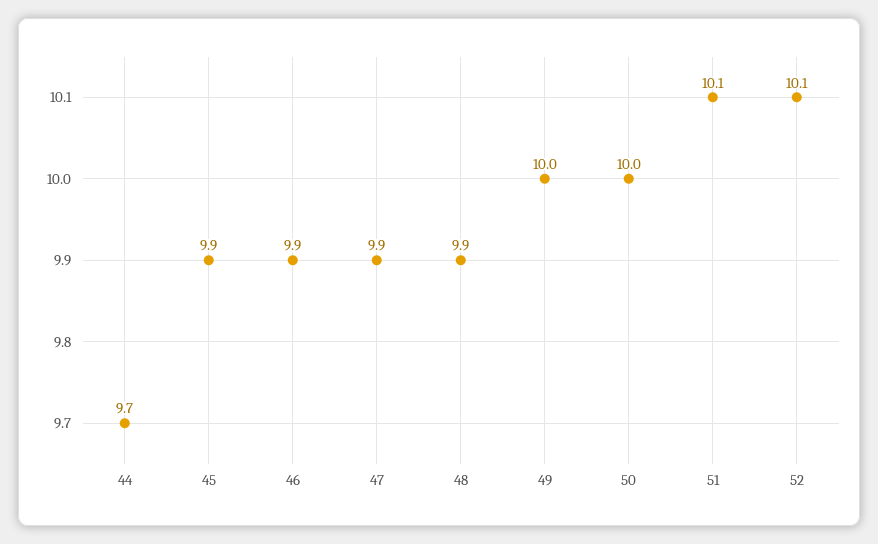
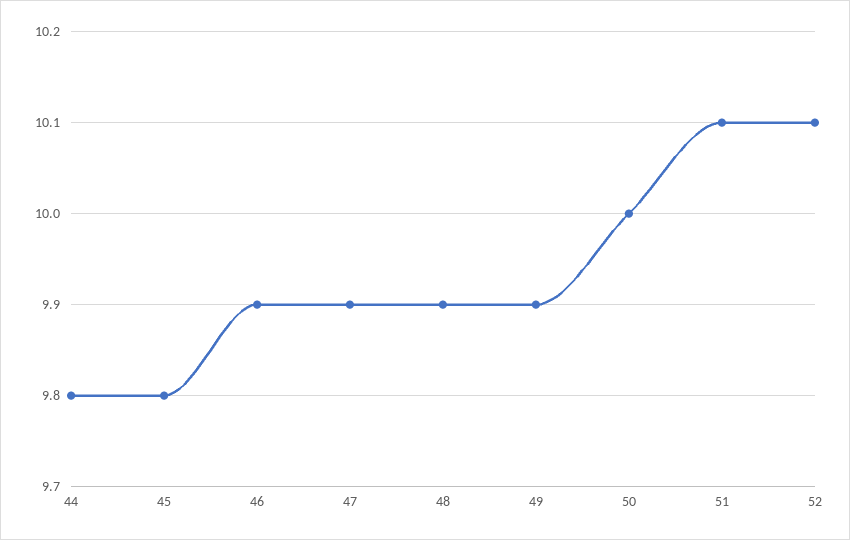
  {
-   "44": 9.7,
+   "44": 9.8,
-   "45": 9.9,
+   "45": 9.8,
    "46": 9.9,
    "47": 9.9,
    "48": 9.9,
-   "49": 10,
+   "49": 9.9,
    "50": 10,
    "51": 10.1,
    "52": 10.1
  }

